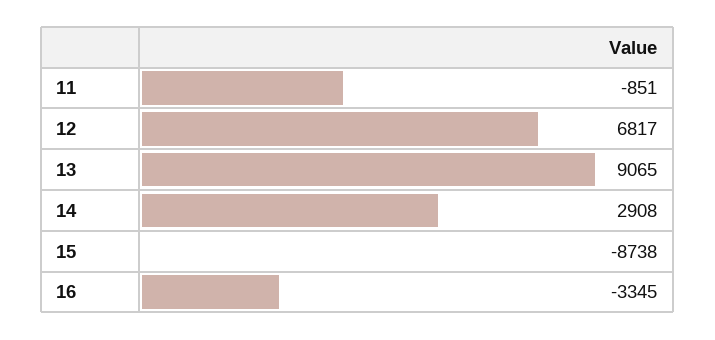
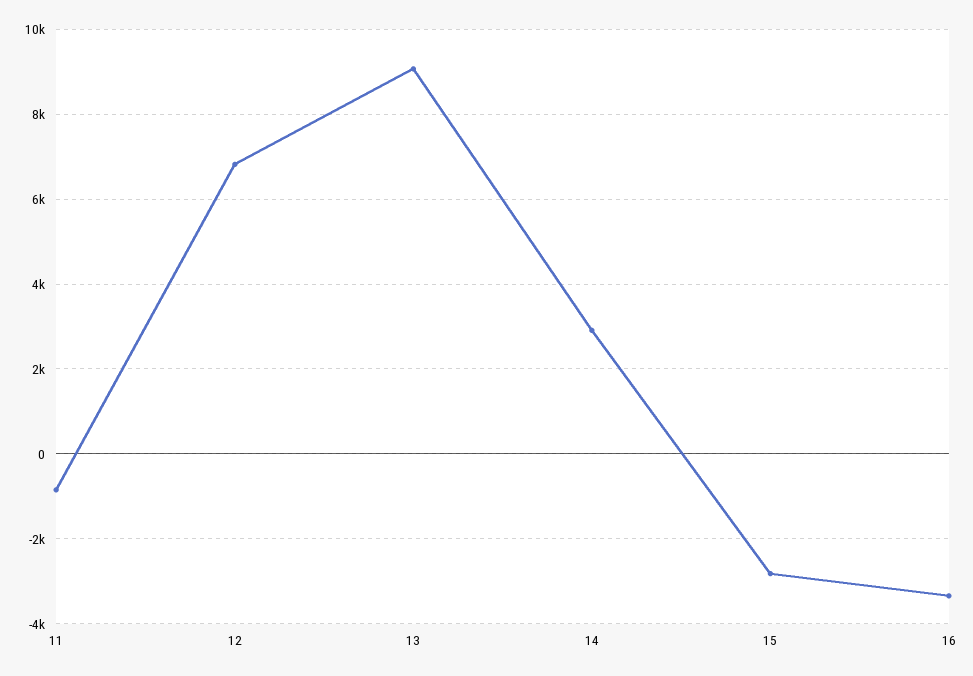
  {
    "11": -851,
    "12": 6817,
    "13": 9065,
    "14": 2908,
-   "15": -8738,
+   "15": -2800,
    "16": -3345
  }

